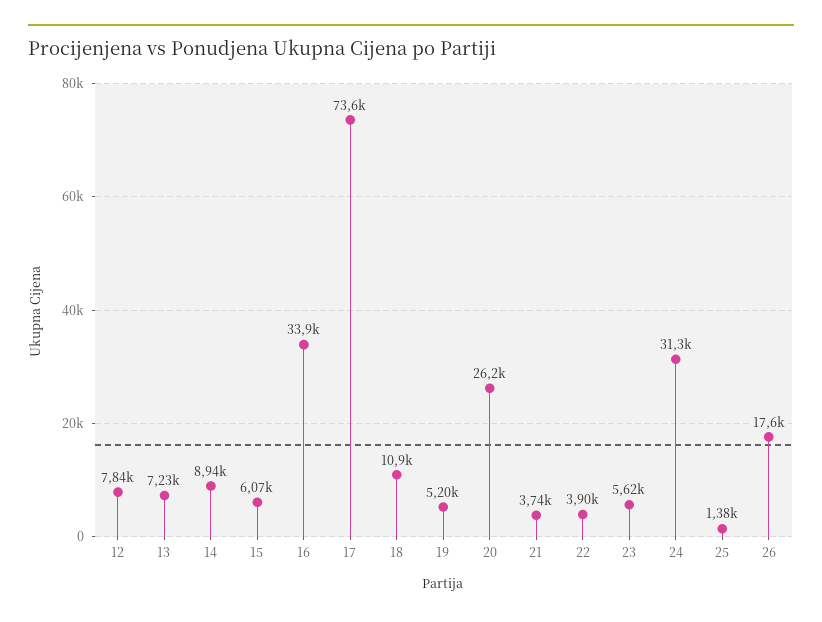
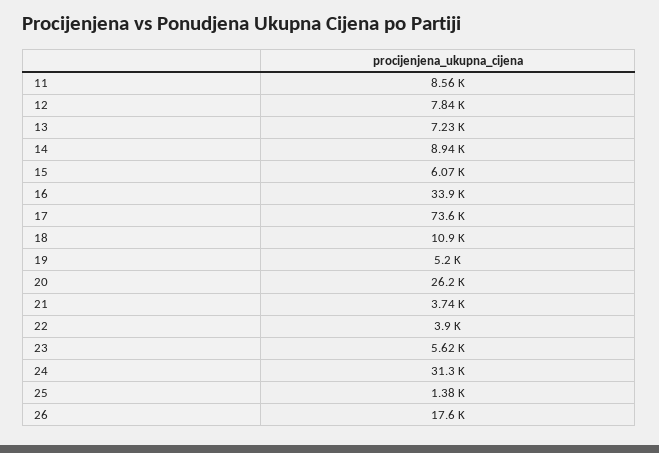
  {
    "12": 7840,
    "13": 7230,
    "14": 8940,
    "15": 6070,
    "16": 33900,
    "17": 73600,
    "18": 10900,
    "19": 5200,
    "20": 26200,
    "21": 3740,
    "22": 3900,
    "23": 5620,
    "24": 31300,
    "25": 1380,
-   "26": 17600
+   "26": 17600,
+   "11": 8560
  }

